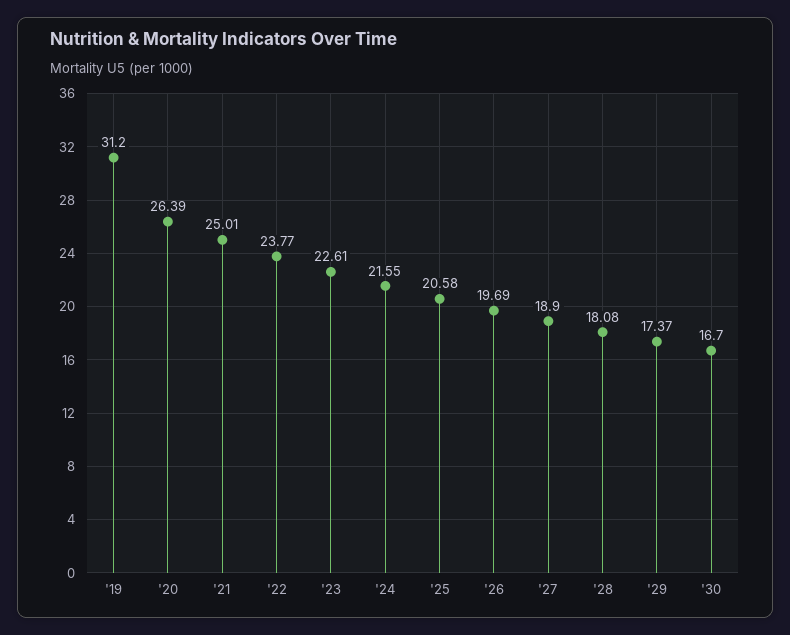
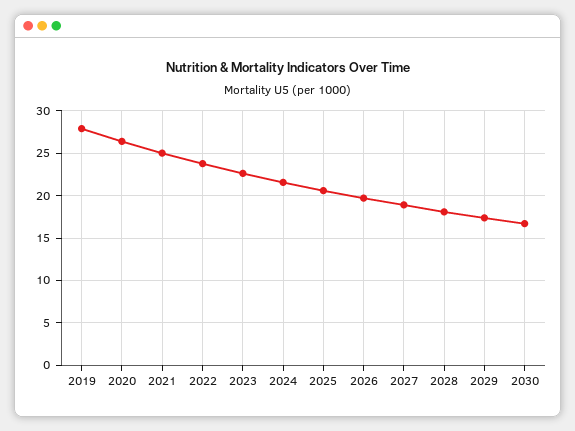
  {
-   "'19": 31.2,
+   "'19": 28,
    "'20": 26.39,
    "'21": 25.01,
    "'22": 23.77,
    "'23": 22.61,
    "'24": 21.55,
    "'25": 20.58,
    "'26": 19.69,
    "'27": 18.9,
    "'28": 18.08,
    "'29": 17.37,
    "'30": 16.7
  }

